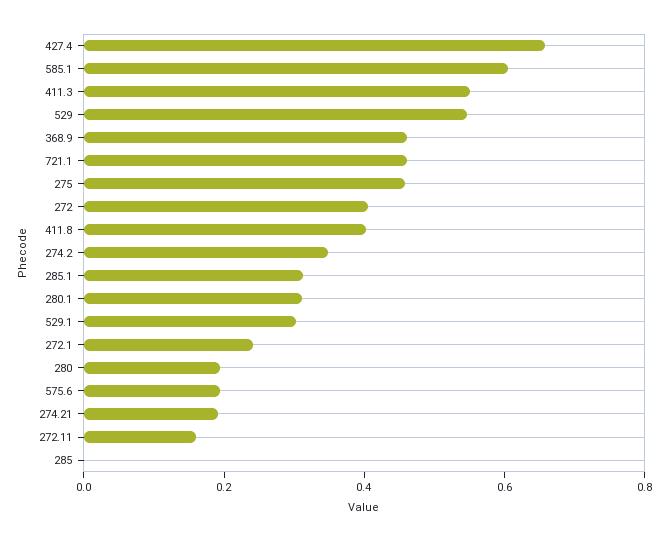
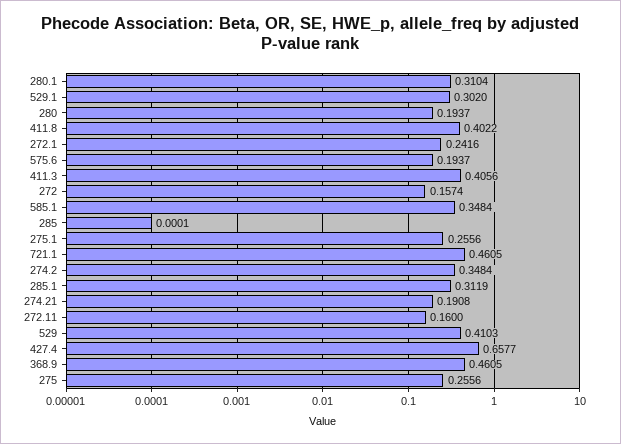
  {
    "427.4": 0.6577,
-   "585.1": 0.6,
+   "585.1": 0.3484,
-   "411.3": 0.55,
+   "411.3": 0.4056,
-   "529": 0.55,
+   "529": 0.4103,
    "368.9": 0.4605,
    "721.1": 0.4605,
-   "275": 0.45,
+   "275": 0.2556,
-   "272": 0.4,
+   "272": 0.1574,
    "411.8": 0.4022,
    "274.2": 0.3484,
    "285.1": 0.3119,
    "280.1": 0.3104,
    "529.1": 0.302,
    "272.1": 0.2416,
    "280": 0.1937,
    "575.6": 0.1937,
    "274.21": 0.1908,
    "272.11": 0.16,
-   "285": 0.0001
+   "285": 0.0001,
+   "275.1": 0.2556
  }

